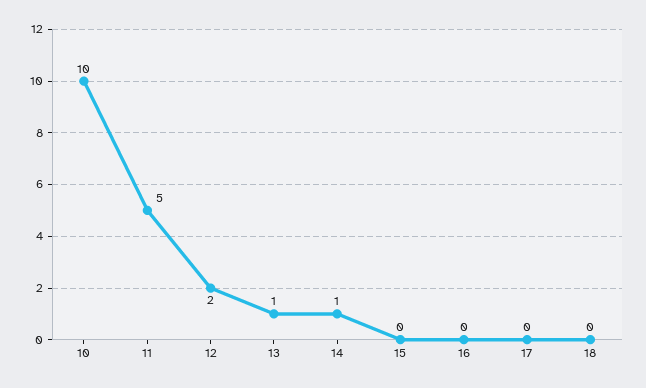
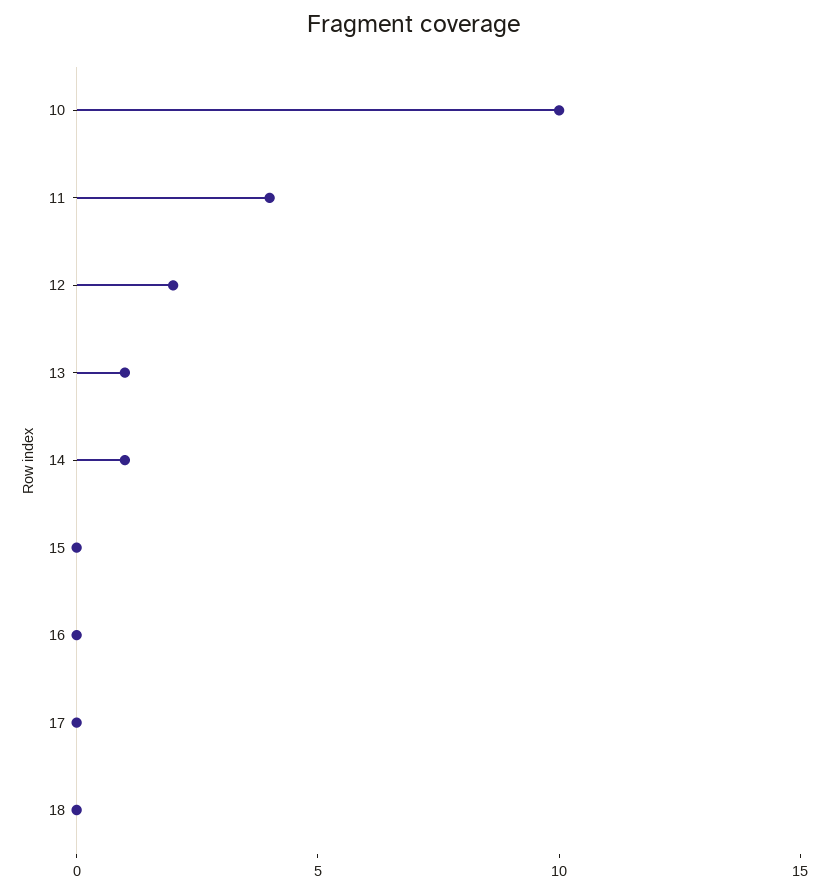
  {
    "10": 10,
-   "11": 5,
+   "11": 4,
    "12": 2,
    "13": 1,
    "14": 1,
    "15": 0,
    "16": 0,
    "17": 0,
    "18": 0
  }

